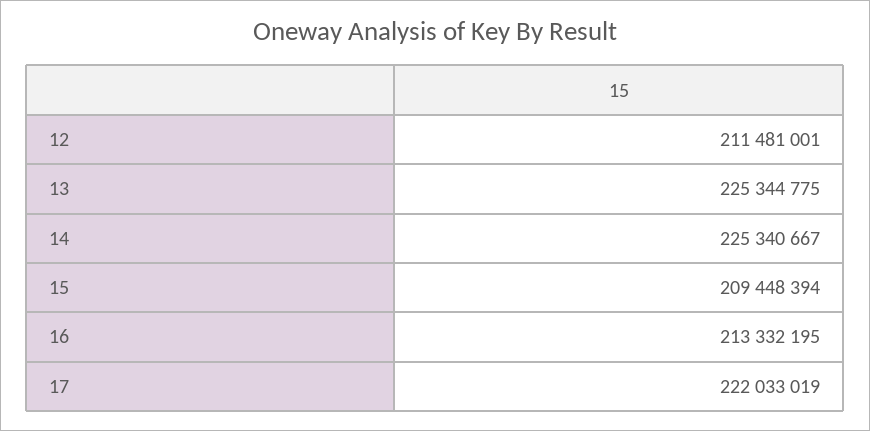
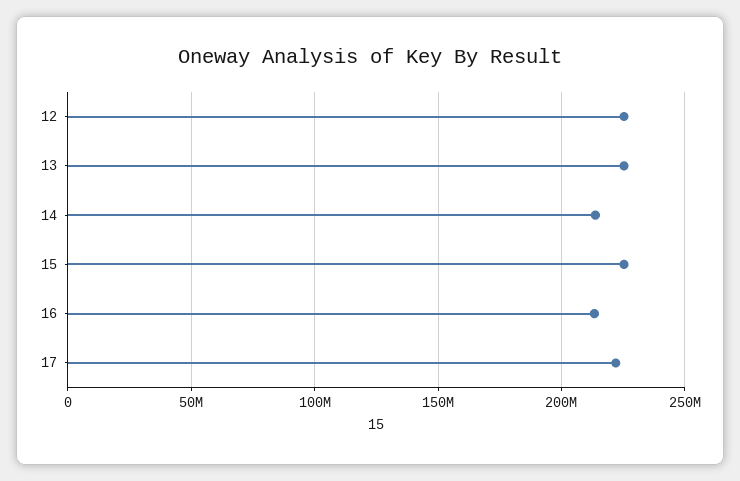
  {
-   "12": 211481001,
+   "12": 225000000,
    "13": 225344775,
-   "14": 225340667,
+   "14": 215000000,
-   "15": 209448394,
+   "15": 225000000,
    "16": 213332195,
    "17": 222033019
  }

